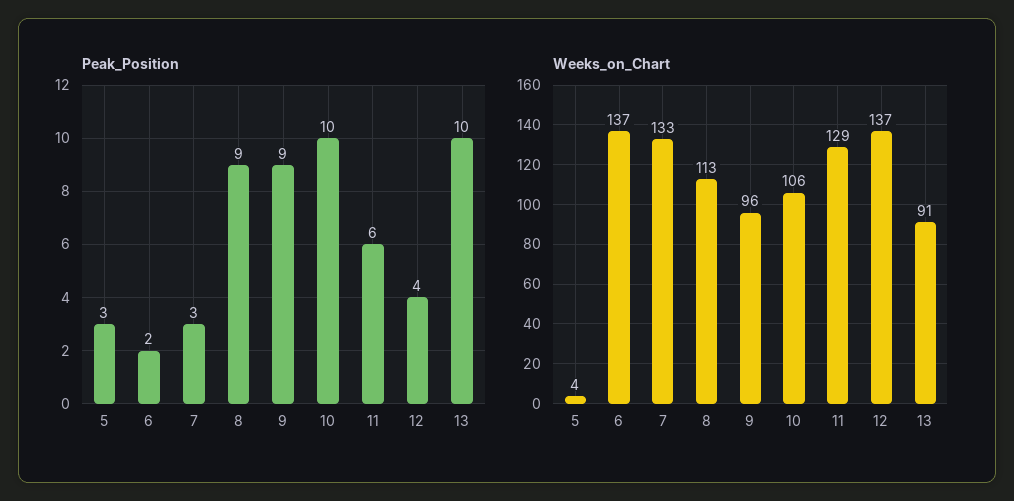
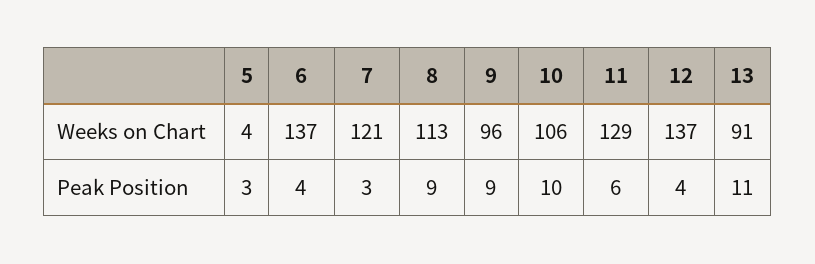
  {
    "Peak_Position": {
      "5": 3,
-     "6": 2,
+     "6": 4,
      "7": 3,
      "8": 9,
      "9": 9,
      "10": 10,
      "11": 6,
      "12": 4,
-     "13": 10
+     "13": 11
    },
    "Weeks_on_Chart": {
      "5": 4,
      "6": 137,
-     "7": 133,
+     "7": 121,
      "8": 113,
      "9": 96,
      "10": 106,
      "11": 129,
      "12": 137,
      "13": 91
    }
  }

